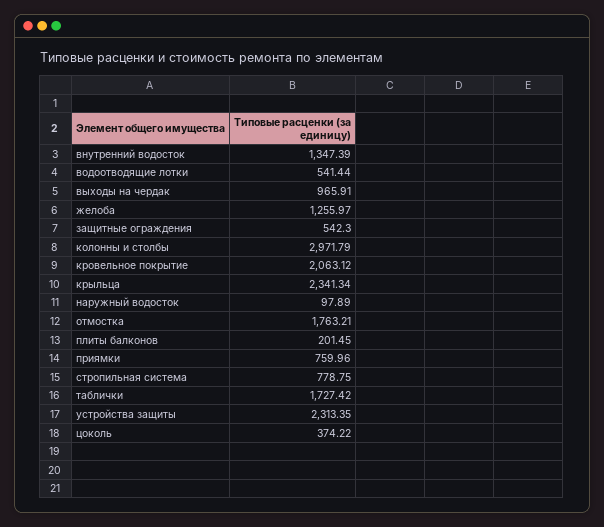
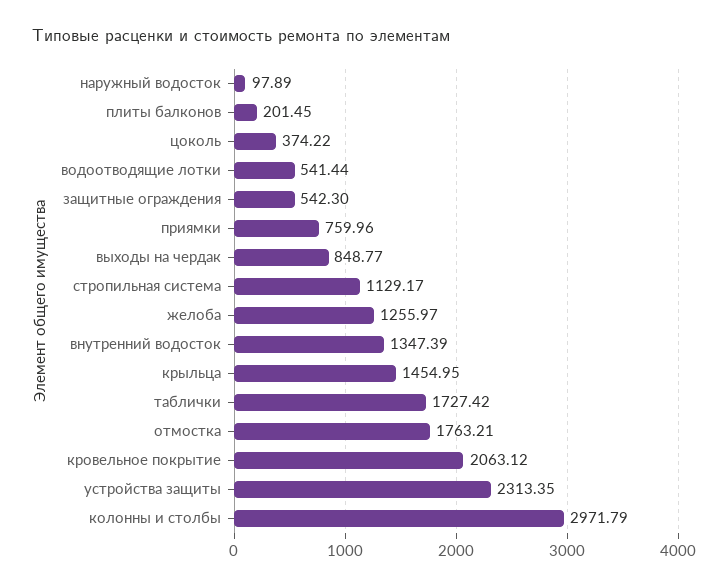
  {
    "внутренний водосток": 1347.39,
    "водоотводящие лотки": 541.44,
-   "выходы на чердак": 965.91,
+   "выходы на чердак": 848.77,
    "желоба": 1255.97,
    "защитные ограждения": 542.3,
    "колонны и столбы": 2971.79,
    "кровельное покрытие": 2063.12,
-   "крыльца": 2341.34,
+   "крыльца": 1454.95,
    "наружный водосток": 97.89,
    "отмостка": 1763.21,
    "плиты балконов": 201.45,
    "приямки": 759.96,
-   "стропильная система": 778.75,
+   "стропильная система": 1129.17,
    "таблички": 1727.42,
    "устройства защиты": 2313.35,
    "цоколь": 374.22
  }

